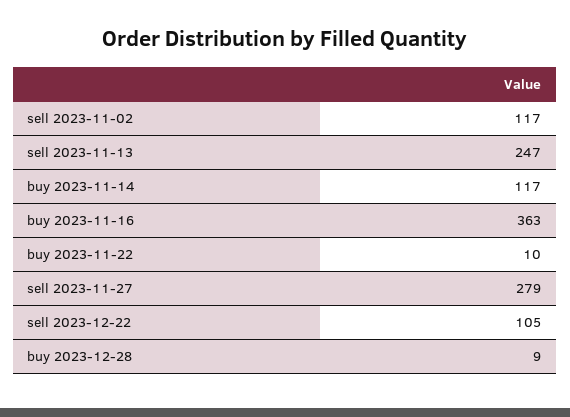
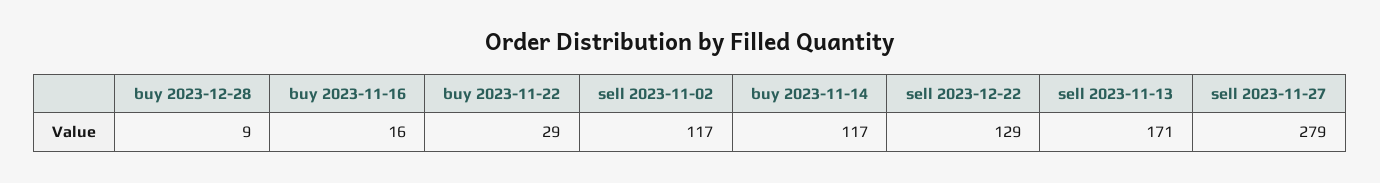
  {
    "sell 2023-11-02": 117,
-   "sell 2023-11-13": 247,
+   "sell 2023-11-13": 171,
    "buy 2023-11-14": 117,
-   "buy 2023-11-16": 363,
+   "buy 2023-11-16": 16,
-   "buy 2023-11-22": 10,
+   "buy 2023-11-22": 29,
    "sell 2023-11-27": 279,
-   "sell 2023-12-22": 105,
+   "sell 2023-12-22": 129,
    "buy 2023-12-28": 9
  }

